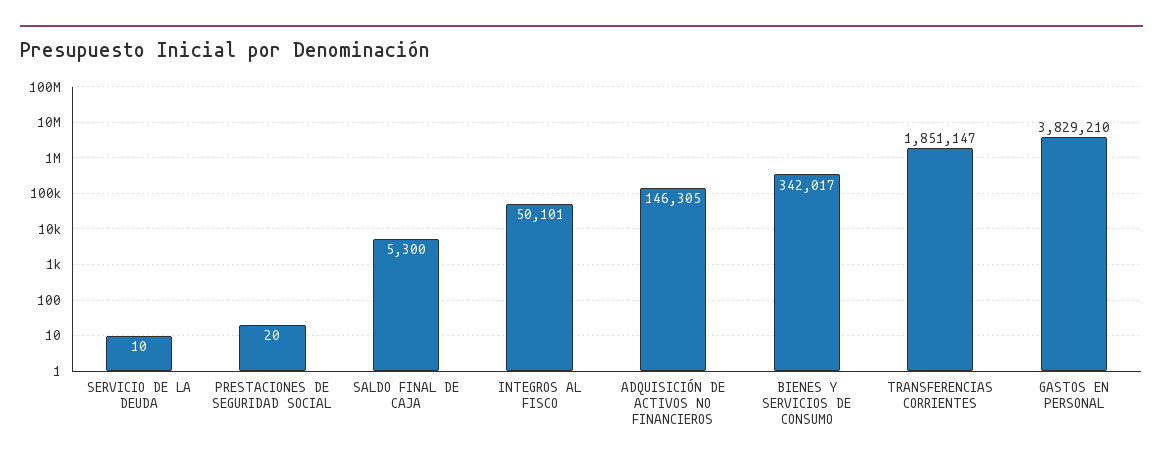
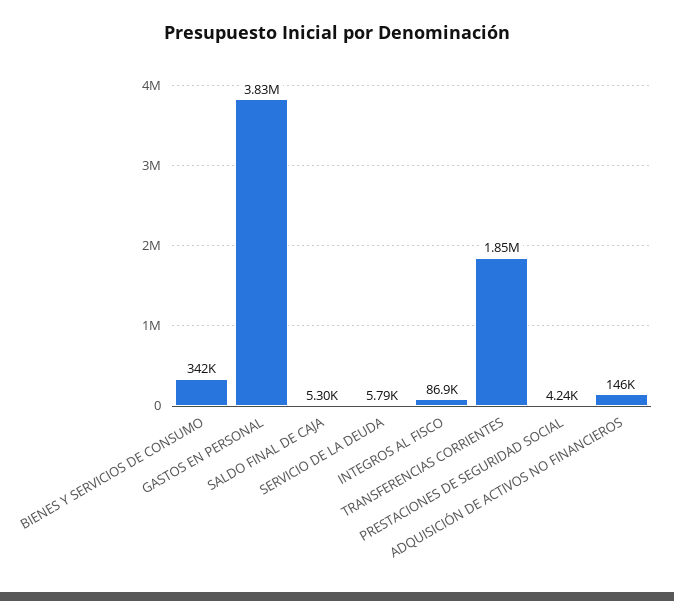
  {
-   "SERVICIO DE LA DEUDA": 10,
+   "SERVICIO DE LA DEUDA": 5790,
-   "PRESTACIONES DE SEGURIDAD SOCIAL": 20,
+   "PRESTACIONES DE SEGURIDAD SOCIAL": 4240,
    "SALDO FINAL DE CAJA": 5300,
-   "INTEGROS AL FISCO": 50101,
+   "INTEGROS AL FISCO": 86900,
    "ADQUISICIÓN DE ACTIVOS NO FINANCIEROS": 146305,
    "BIENES Y SERVICIOS DE CONSUMO": 342017,
    "TRANSFERENCIAS CORRIENTES": 1851147,
    "GASTOS EN PERSONAL": 3829210
  }

